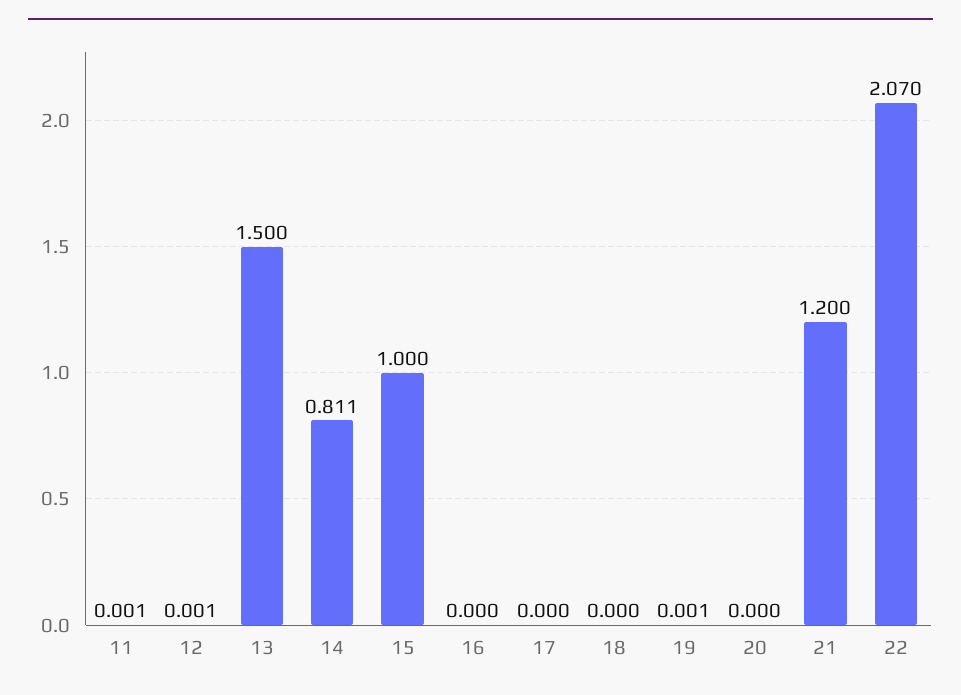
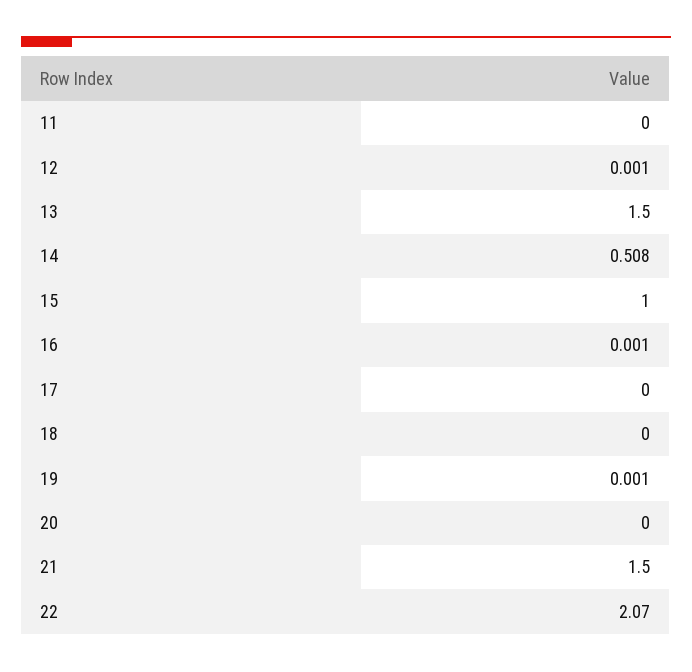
  {
-   "11": 0.001,
+   "11": 0,
    "12": 0.001,
    "13": 1.5,
-   "14": 0.811,
+   "14": 0.508,
    "15": 1,
-   "16": 0,
+   "16": 0.001,
    "17": 0,
    "18": 0,
    "19": 0.001,
    "20": 0,
-   "21": 1.2,
+   "21": 1.5,
    "22": 2.07
  }

